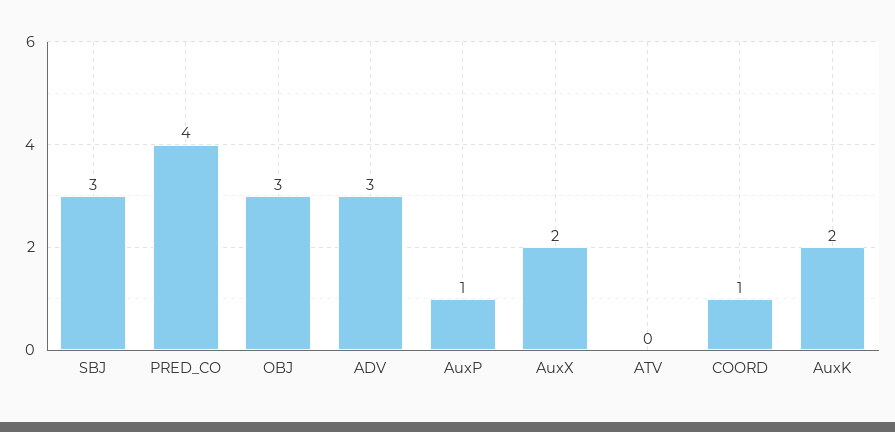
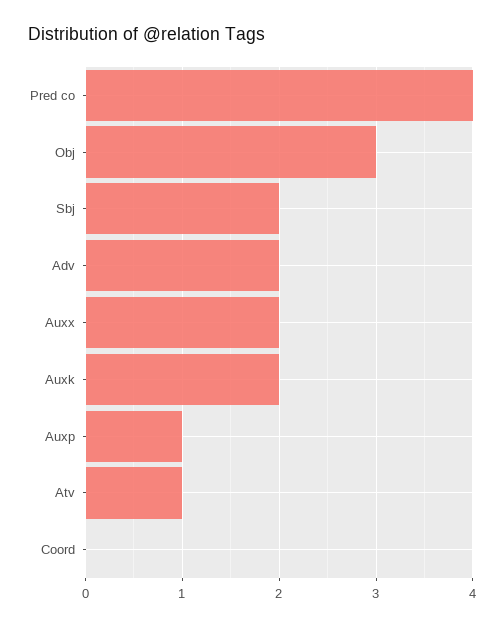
  {
-   "SBJ": 3,
+   "SBJ": 2,
    "PRED_CO": 4,
    "OBJ": 3,
-   "ADV": 3,
+   "ADV": 2,
    "AuxP": 1,
    "AuxX": 2,
-   "ATV": 0,
+   "ATV": 1,
-   "COORD": 1,
+   "COORD": 0,
    "AuxK": 2
  }

